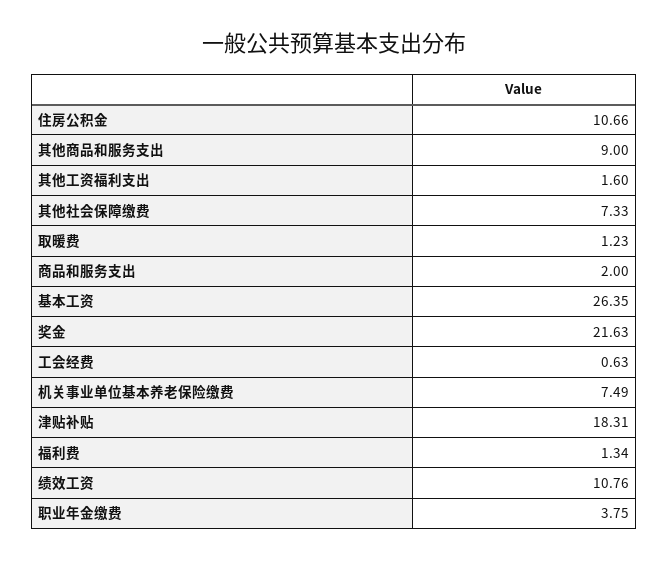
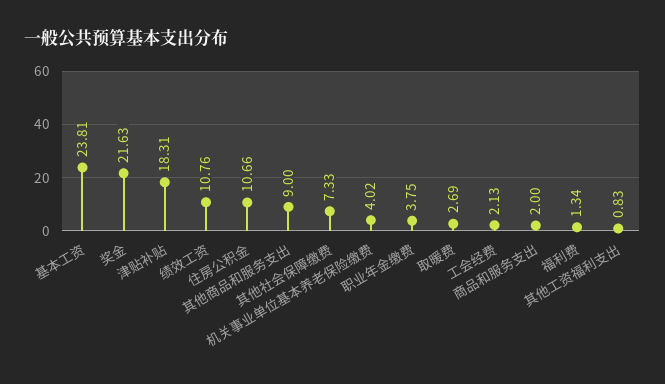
  {
    "住房公积金": 10.66,
    "其他商品和服务支出": 9,
-   "其他工资福利支出": 1.6,
+   "其他工资福利支出": 0.83,
    "其他社会保障缴费": 7.33,
-   "取暖费": 1.23,
+   "取暖费": 2.69,
    "商品和服务支出": 2,
-   "基本工资": 26.35,
+   "基本工资": 23.81,
    "奖金": 21.63,
-   "工会经费": 0.63,
+   "工会经费": 2.13,
-   "机关事业单位基本养老保险缴费": 7.49,
+   "机关事业单位基本养老保险缴费": 4.02,
    "津贴补贴": 18.31,
    "福利费": 1.34,
    "绩效工资": 10.76,
    "职业年金缴费": 3.75
  }

